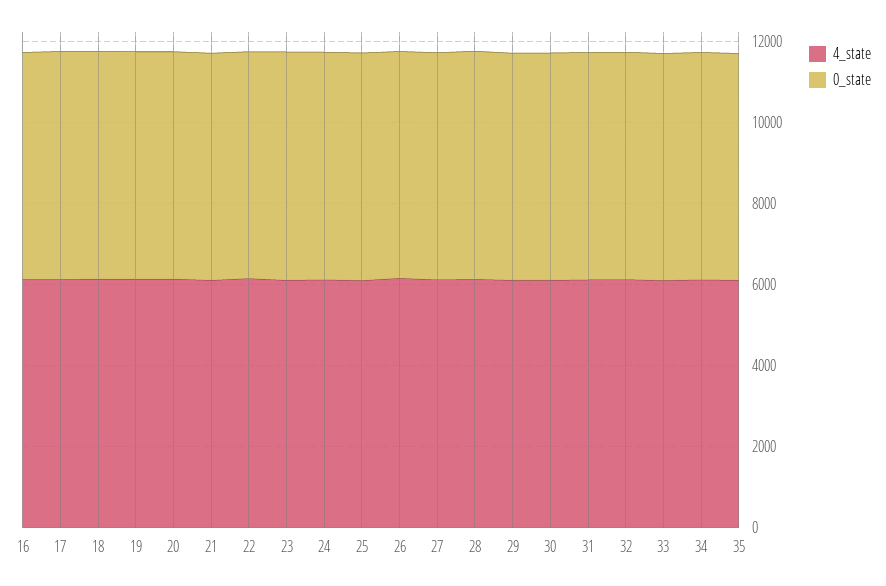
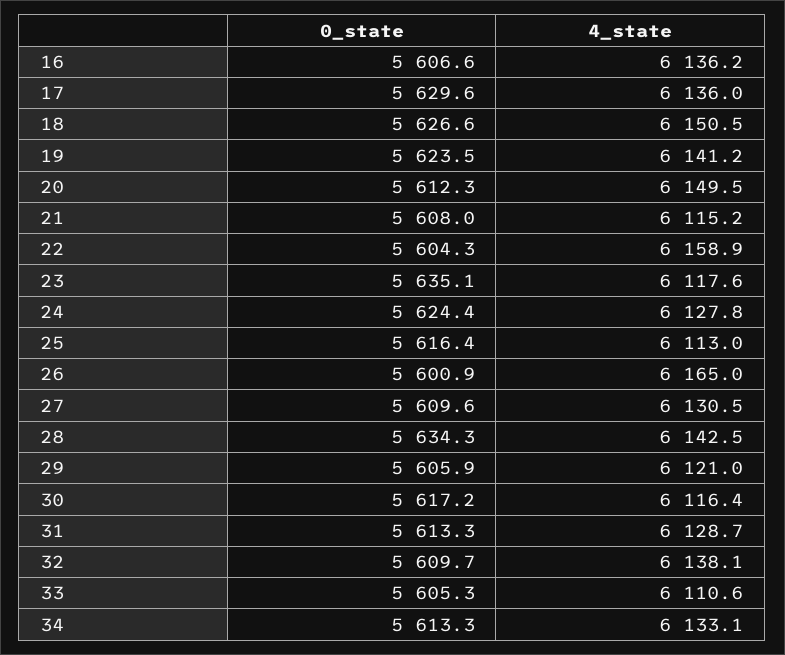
  {
    "4_state": {
      "16": 6136.2,
      "17": 6136,
      "18": 6150.5,
      "19": 6141.2,
      "20": 6149.5,
      "21": 6115.2,
      "22": 6158.9,
      "23": 6117.6,
      "24": 6127.8,
      "25": 6113,
      "26": 6165,
      "27": 6130.5,
      "28": 6142.5,
      "29": 6121,
      "30": 6116.4,
      "31": 6128.7,
      "32": 6138.1,
      "33": 6110.6,
-     "34": 6133.1,
+     "34": 6133.1
-     "35": 6000
    },
    "0_state": {
      "16": 5606.6,
      "17": 5629.6,
      "18": 5626.6,
      "19": 5623.5,
      "20": 5612.3,
      "21": 5608,
      "22": 5604.3,
      "23": 5635.1,
      "24": 5624.4,
      "25": 5616.4,
      "26": 5600.9,
      "27": 5609.6,
      "28": 5634.3,
      "29": 5605.9,
      "30": 5617.2,
      "31": 5613.3,
      "32": 5609.7,
      "33": 5605.3,
-     "34": 5613.3,
+     "34": 5613.3
-     "35": 5500
    }
  }

